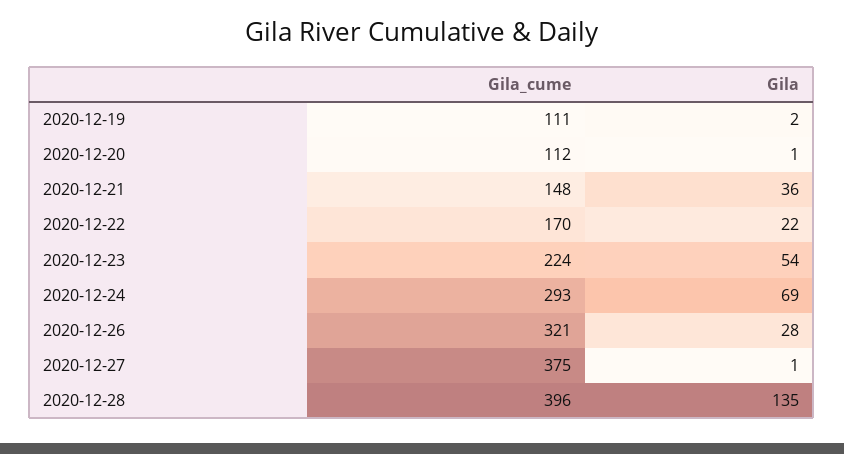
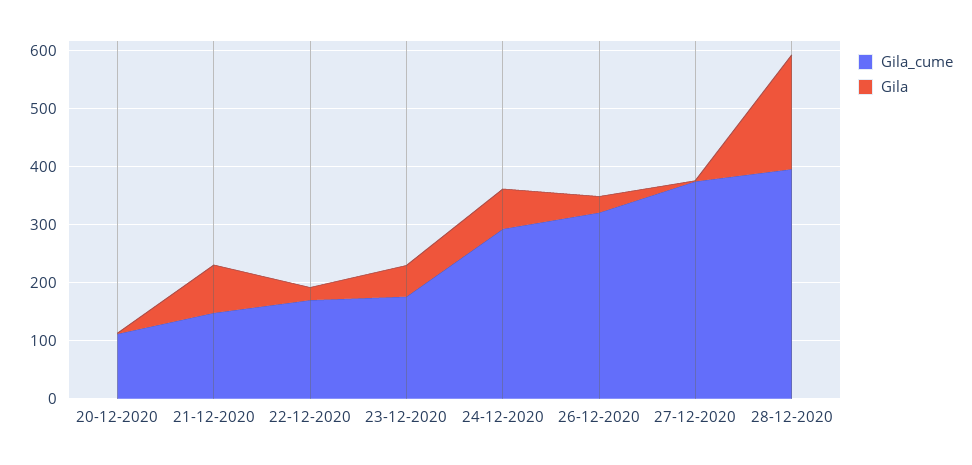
  {
    "Gila_cume": {
-     "2020-12-19": 111,
      "2020-12-20": 112,
      "2020-12-21": 148,
      "2020-12-22": 170,
-     "2020-12-23": 224,
+     "2020-12-23": 180,
      "2020-12-24": 293,
      "2020-12-26": 321,
      "2020-12-27": 375,
      "2020-12-28": 396
    },
    "Gila": {
-     "2020-12-19": 2,
      "2020-12-20": 1,
-     "2020-12-21": 36,
+     "2020-12-21": 80,
      "2020-12-22": 22,
      "2020-12-23": 54,
      "2020-12-24": 69,
      "2020-12-26": 28,
      "2020-12-27": 1,
-     "2020-12-28": 135
+     "2020-12-28": 200
    }
  }

